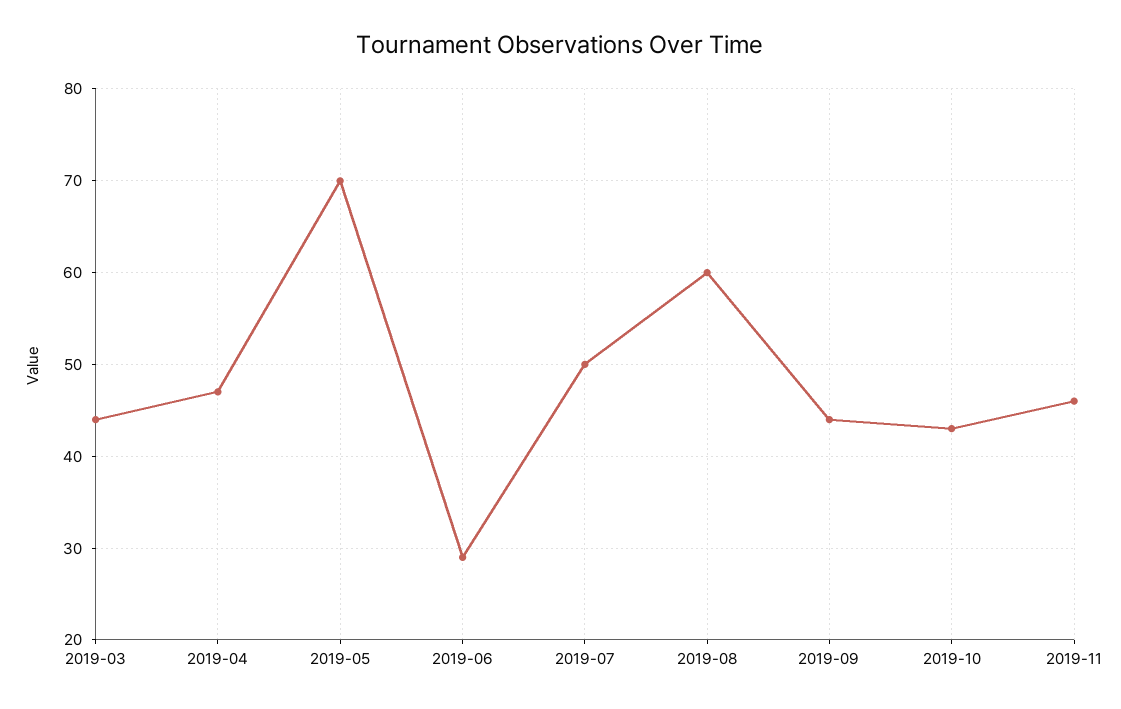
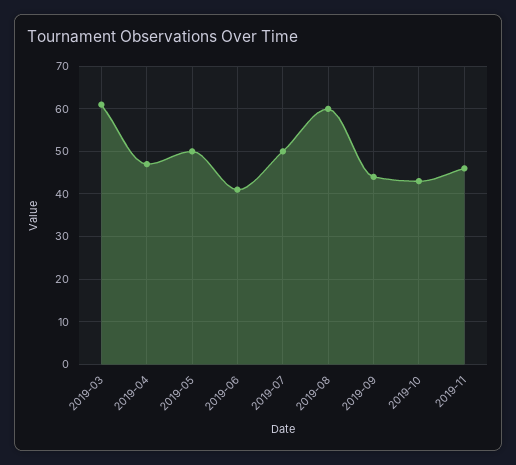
  {
-   "2019-03": 44,
+   "2019-03": 60,
    "2019-04": 47,
-   "2019-05": 70,
+   "2019-05": 50,
-   "2019-06": 29,
+   "2019-06": 40,
    "2019-07": 50,
    "2019-08": 60,
    "2019-09": 44,
    "2019-10": 43,
    "2019-11": 46
  }

